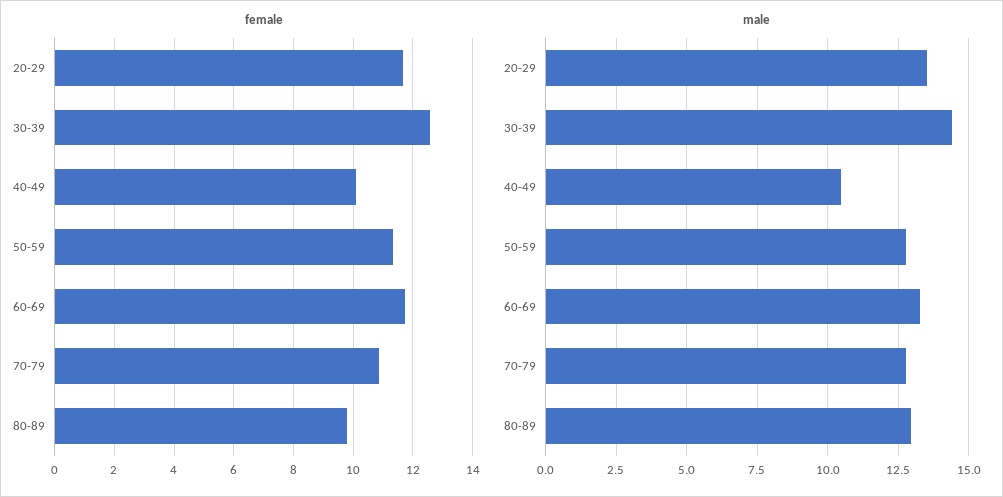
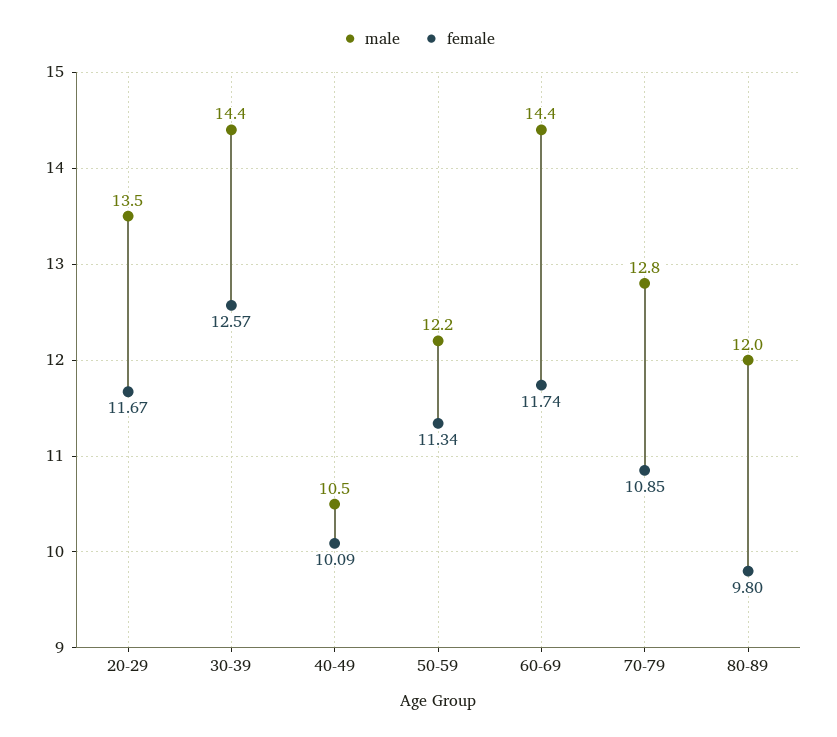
  {
    "female": {
      "20-29": 11.67,
      "30-39": 12.57,
      "40-49": 10.09,
      "50-59": 11.34,
      "60-69": 11.74,
      "70-79": 10.85,
      "80-89": 9.8
    },
    "male": {
      "20-29": 13.5,
      "30-39": 14.4,
      "40-49": 10.5,
-     "50-59": 12.75,
+     "50-59": 12.2,
-     "60-69": 13.25,
+     "60-69": 14.4,
      "70-79": 12.8,
-     "80-89": 13
+     "80-89": 12
    }
  }

